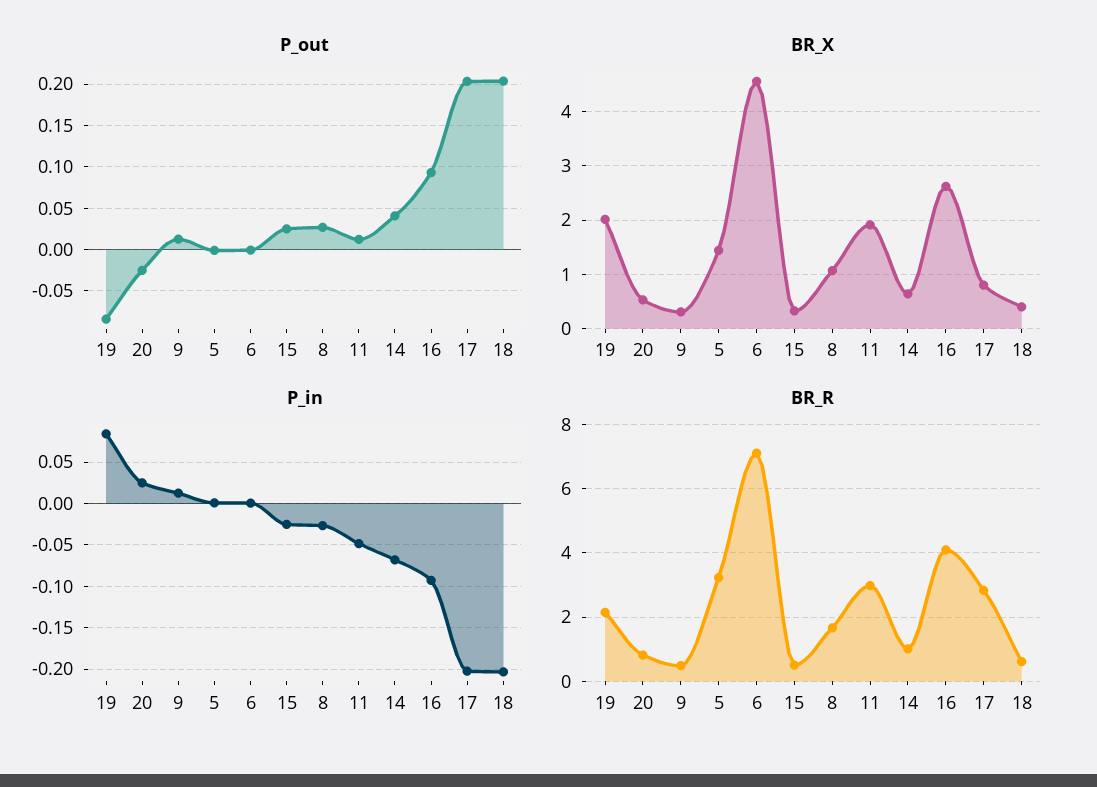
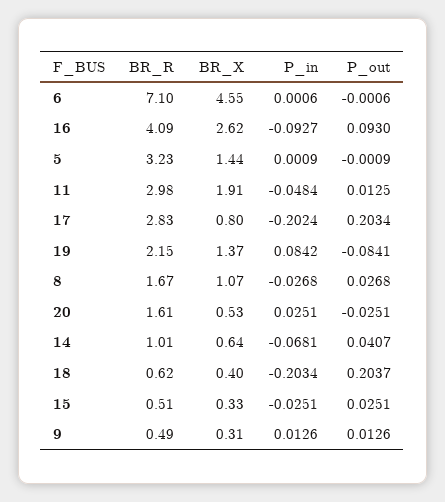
  {
    "P_out": {
      "19": -0.0841,
      "20": -0.0251,
      "9": 0.0126,
      "5": -0.0009,
      "6": -0.0006,
      "15": 0.0251,
      "8": 0.0268,
      "11": 0.0125,
      "14": 0.0407,
      "16": 0.093,
      "17": 0.2034,
      "18": 0.2037
    },
    "BR_X": {
-     "19": 2,
+     "19": 1.37,
      "20": 0.53,
      "9": 0.31,
      "5": 1.44,
      "6": 4.55,
      "15": 0.33,
      "8": 1.07,
      "11": 1.91,
      "14": 0.64,
      "16": 2.62,
      "17": 0.8,
      "18": 0.4
    },
    "P_in": {
      "19": 0.0842,
      "20": 0.0251,
      "9": 0.0126,
      "5": 0.0009,
      "6": 0.0006,
      "15": -0.0251,
      "8": -0.0268,
      "11": -0.0484,
      "14": -0.0681,
      "16": -0.0927,
      "17": -0.2024,
      "18": -0.2034
    },
    "BR_R": {
      "19": 2.15,
-     "20": 0.8,
+     "20": 1.61,
      "9": 0.49,
      "5": 3.23,
      "6": 7.1,
      "15": 0.51,
      "8": 1.67,
      "11": 2.98,
      "14": 1.01,
      "16": 4.09,
      "17": 2.83,
      "18": 0.62
    }
  }

